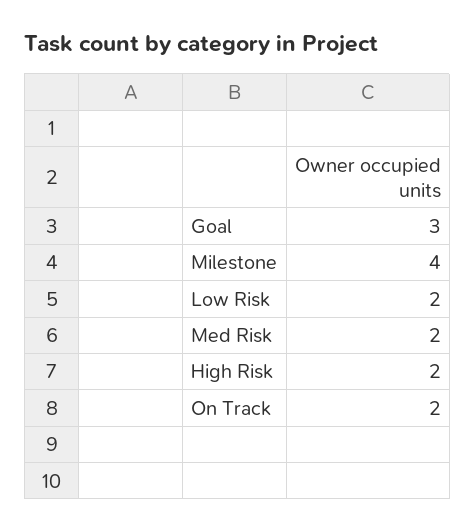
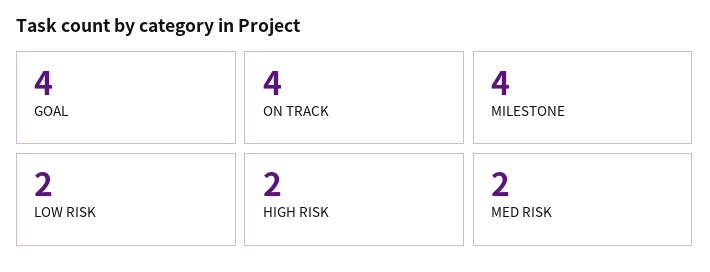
  {
-   "Goal": 3,
+   "Goal": 4,
    "Milestone": 4,
    "Low Risk": 2,
    "Med Risk": 2,
    "High Risk": 2,
-   "On Track": 2
+   "On Track": 4
  }

